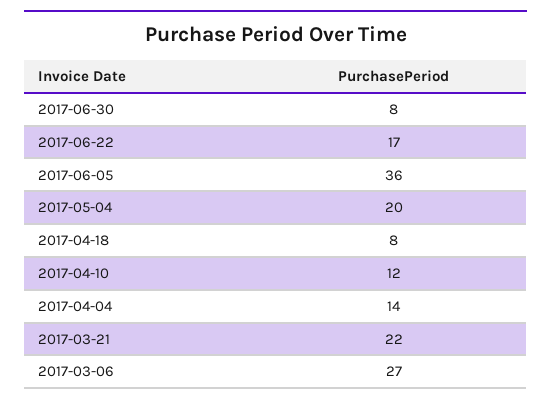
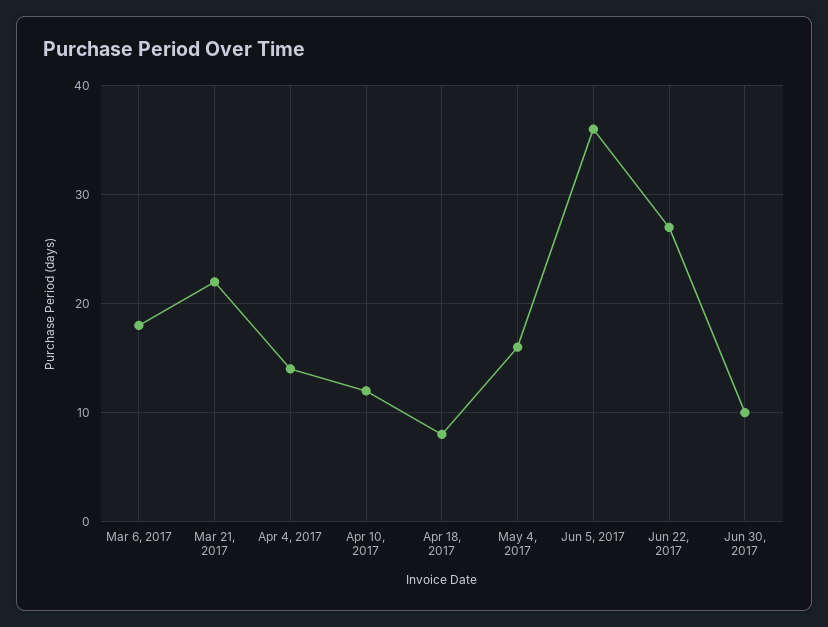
  {
-   "2017-06-30": 8,
+   "2017-06-30": 10,
-   "2017-06-22": 17,
+   "2017-06-22": 27,
    "2017-06-05": 36,
-   "2017-05-04": 20,
+   "2017-05-04": 16,
    "2017-04-18": 8,
    "2017-04-10": 12,
    "2017-04-04": 14,
    "2017-03-21": 22,
-   "2017-03-06": 27
+   "2017-03-06": 18
  }

